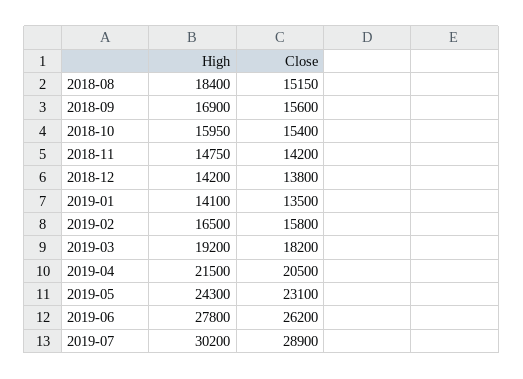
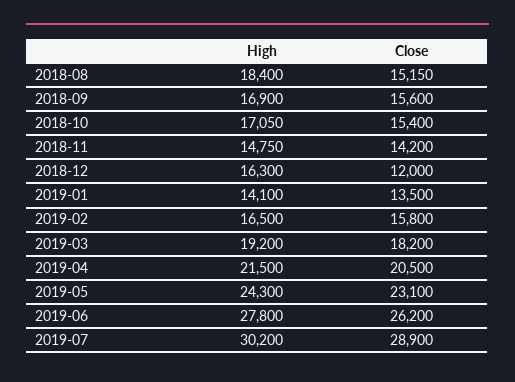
  {
    "High": {
      "2018-08": 18400,
      "2018-09": 16900,
-     "2018-10": 15950,
+     "2018-10": 17050,
      "2018-11": 14750,
-     "2018-12": 14200,
+     "2018-12": 16300,
      "2019-01": 14100,
      "2019-02": 16500,
      "2019-03": 19200,
      "2019-04": 21500,
      "2019-05": 24300,
      "2019-06": 27800,
      "2019-07": 30200
    },
    "Close": {
      "2018-08": 15150,
      "2018-09": 15600,
      "2018-10": 15400,
      "2018-11": 14200,
-     "2018-12": 13800,
+     "2018-12": 12000,
      "2019-01": 13500,
      "2019-02": 15800,
      "2019-03": 18200,
      "2019-04": 20500,
      "2019-05": 23100,
      "2019-06": 26200,
      "2019-07": 28900
    }
  }

